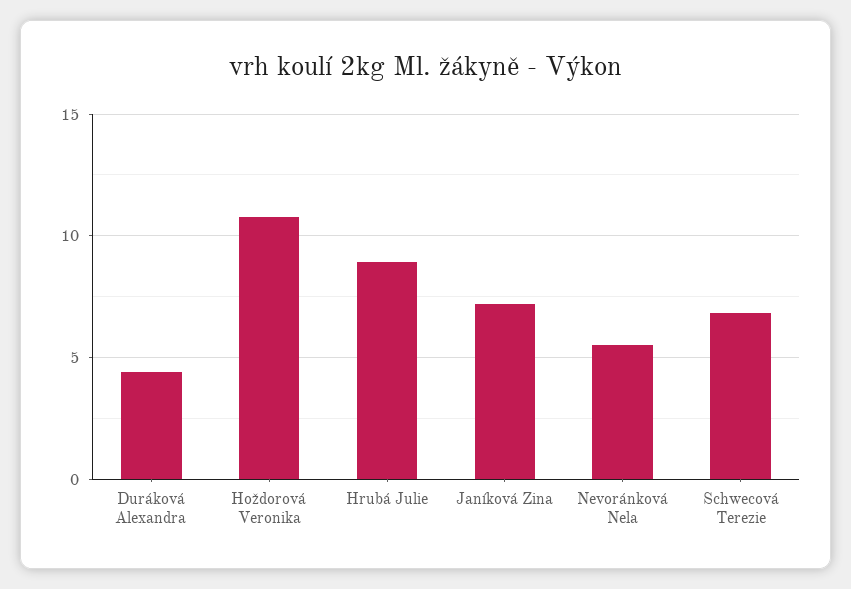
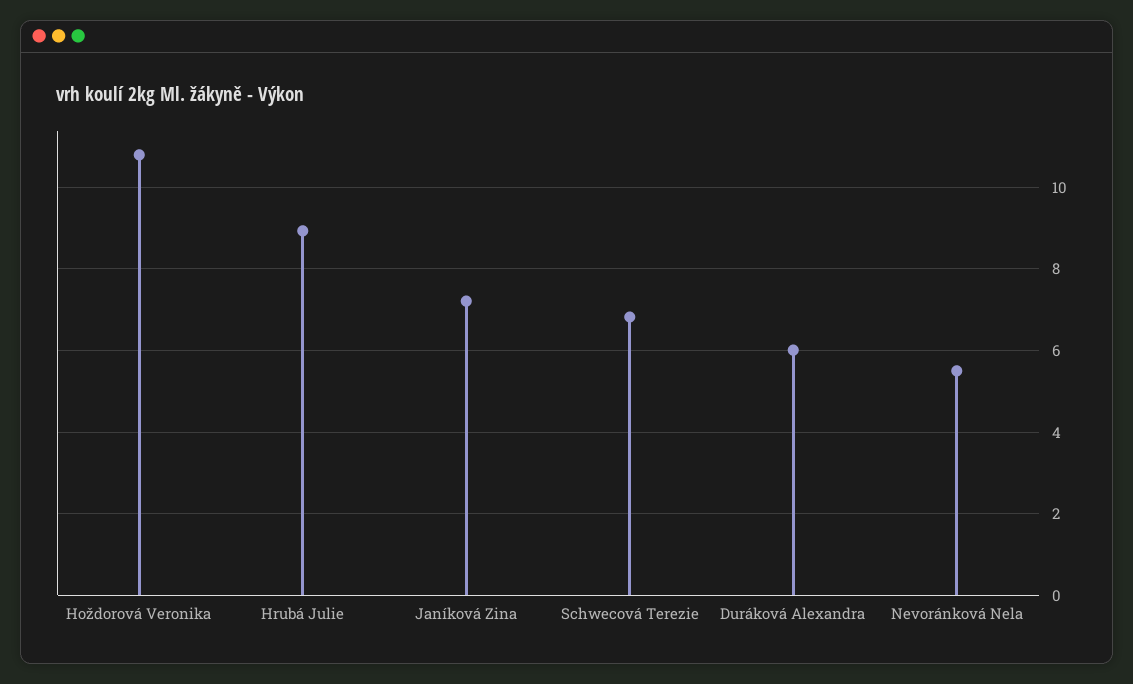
  {
-   "Duráková Alexandra": 4.5,
+   "Duráková Alexandra": 6,
    "Hoždorová Veronika": 10.8,
    "Hrubá Julie": 9,
    "Janíková Zina": 7.2,
    "Nevoránková Nela": 5.6,
    "Schwecová Terezie": 6.8
  }

